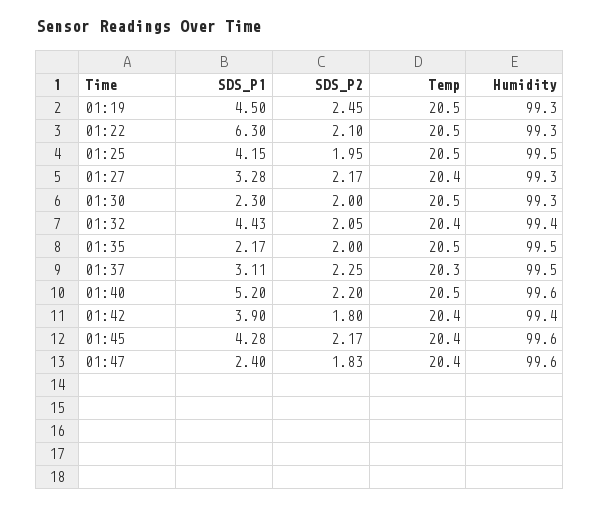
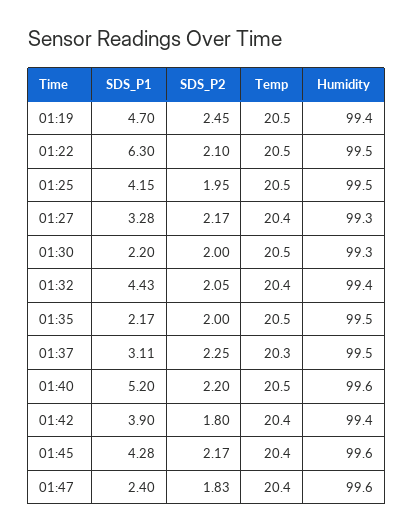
  {
    "SDS_P1": {
-     "01:19": 4.5,
+     "01:19": 4.7,
      "01:22": 6.3,
      "01:25": 4.15,
      "01:27": 3.28,
-     "01:30": 2.3,
+     "01:30": 2.2,
      "01:32": 4.43,
      "01:35": 2.17,
      "01:37": 3.11,
      "01:40": 5.2,
      "01:42": 3.9,
      "01:45": 4.28,
      "01:47": 2.4
    },
    "SDS_P2": {
      "01:19": 2.45,
      "01:22": 2.1,
      "01:25": 1.95,
      "01:27": 2.17,
      "01:30": 2,
      "01:32": 2.05,
      "01:35": 2,
      "01:37": 2.25,
      "01:40": 2.2,
      "01:42": 1.8,
      "01:45": 2.17,
      "01:47": 1.83
    },
    "Temp": {
      "01:19": 20.5,
      "01:22": 20.5,
      "01:25": 20.5,
      "01:27": 20.4,
      "01:30": 20.5,
      "01:32": 20.4,
      "01:35": 20.5,
      "01:37": 20.3,
      "01:40": 20.5,
      "01:42": 20.4,
      "01:45": 20.4,
      "01:47": 20.4
    },
    "Humidity": {
-     "01:19": 99.3,
+     "01:19": 99.4,
-     "01:22": 99.3,
+     "01:22": 99.5,
      "01:25": 99.5,
      "01:27": 99.3,
      "01:30": 99.3,
      "01:32": 99.4,
      "01:35": 99.5,
      "01:37": 99.5,
      "01:40": 99.6,
      "01:42": 99.4,
      "01:45": 99.6,
      "01:47": 99.6
    }
  }

